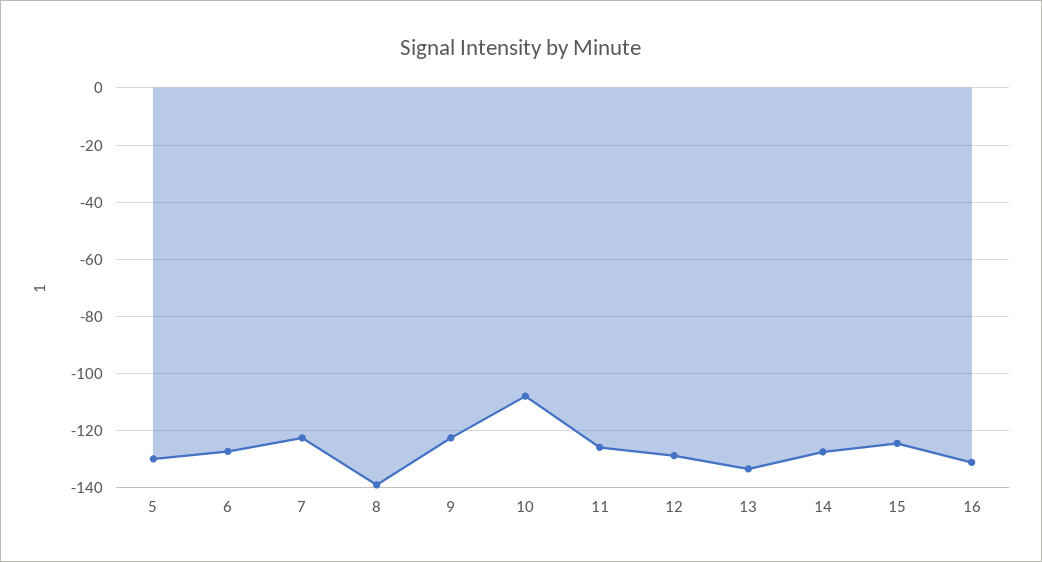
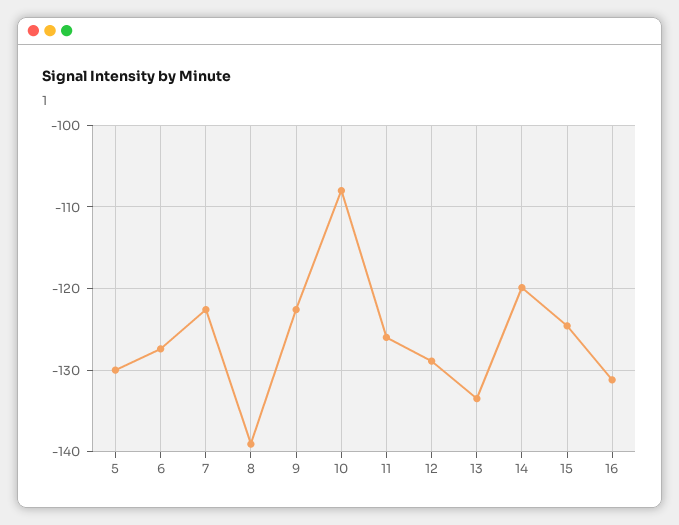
  {
    "5": -130,
    "6": -127,
    "7": -123,
    "8": -139,
    "9": -123,
    "10": -108,
    "11": -126,
    "12": -129,
    "13": -134,
-   "14": -127.5,
+   "14": -120,
    "15": -125,
    "16": -131
  }

